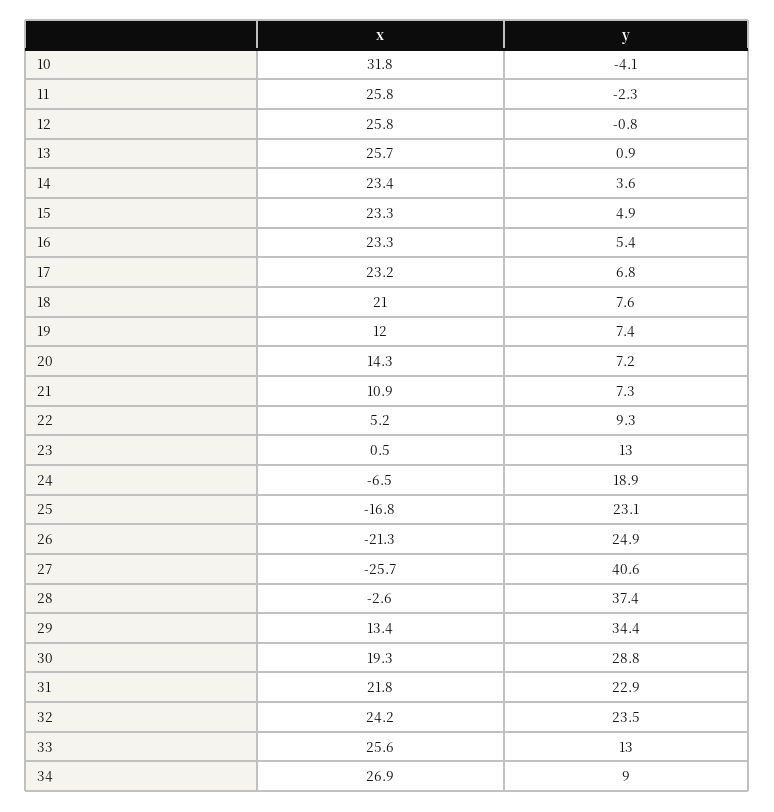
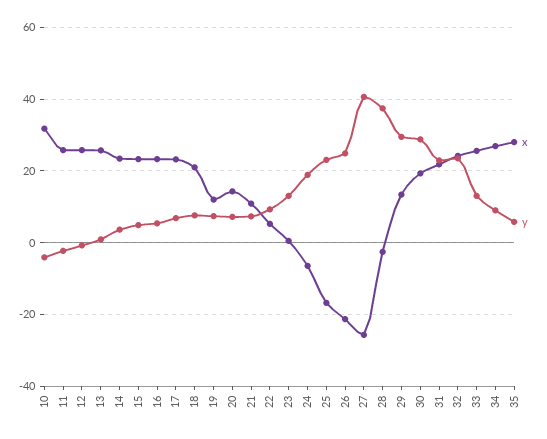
  {
    "x": {
      "10": 31.8,
      "11": 25.8,
      "12": 25.8,
      "13": 25.7,
      "14": 23.4,
      "15": 23.3,
      "16": 23.3,
      "17": 23.2,
      "18": 21,
      "19": 12,
      "20": 14.3,
      "21": 10.9,
      "22": 5.2,
      "23": 0.5,
      "24": -6.5,
      "25": -16.8,
      "26": -21.3,
      "27": -25.7,
      "28": -2.6,
      "29": 13.4,
      "30": 19.3,
      "31": 21.8,
      "32": 24.2,
      "33": 25.6,
-     "34": 26.9
+     "34": 26.9,
+     "35": 28
    },
    "y": {
      "10": -4.1,
      "11": -2.3,
      "12": -0.8,
      "13": 0.9,
      "14": 3.6,
      "15": 4.9,
      "16": 5.4,
      "17": 6.8,
      "18": 7.6,
      "19": 7.4,
      "20": 7.2,
      "21": 7.3,
      "22": 9.3,
      "23": 13,
      "24": 18.9,
      "25": 23.1,
      "26": 24.9,
      "27": 40.6,
      "28": 37.4,
-     "29": 34.4,
+     "29": 30,
      "30": 28.8,
      "31": 22.9,
      "32": 23.5,
      "33": 13,
-     "34": 9
+     "34": 9,
+     "35": 6
    }
  }

